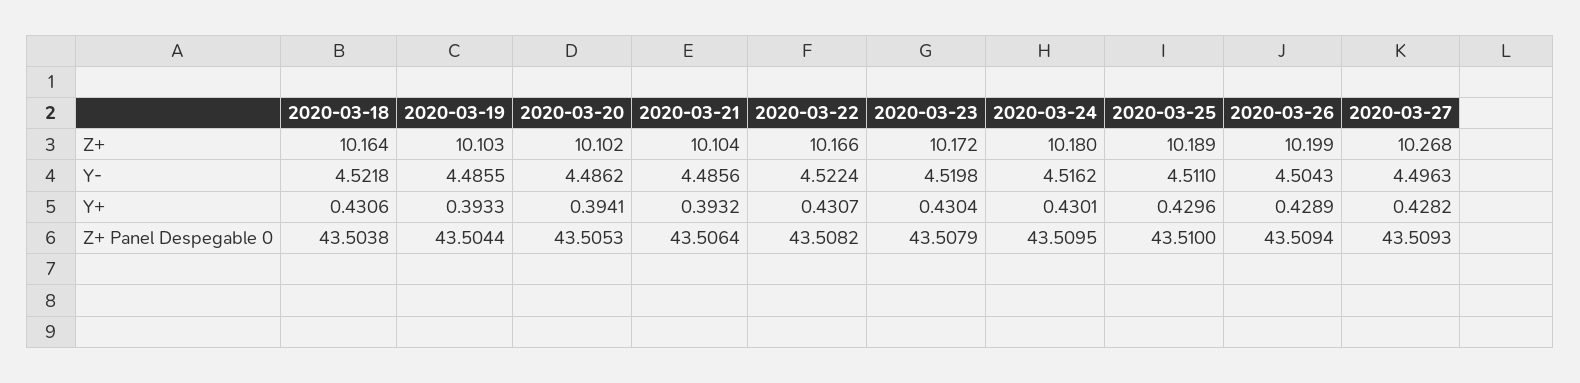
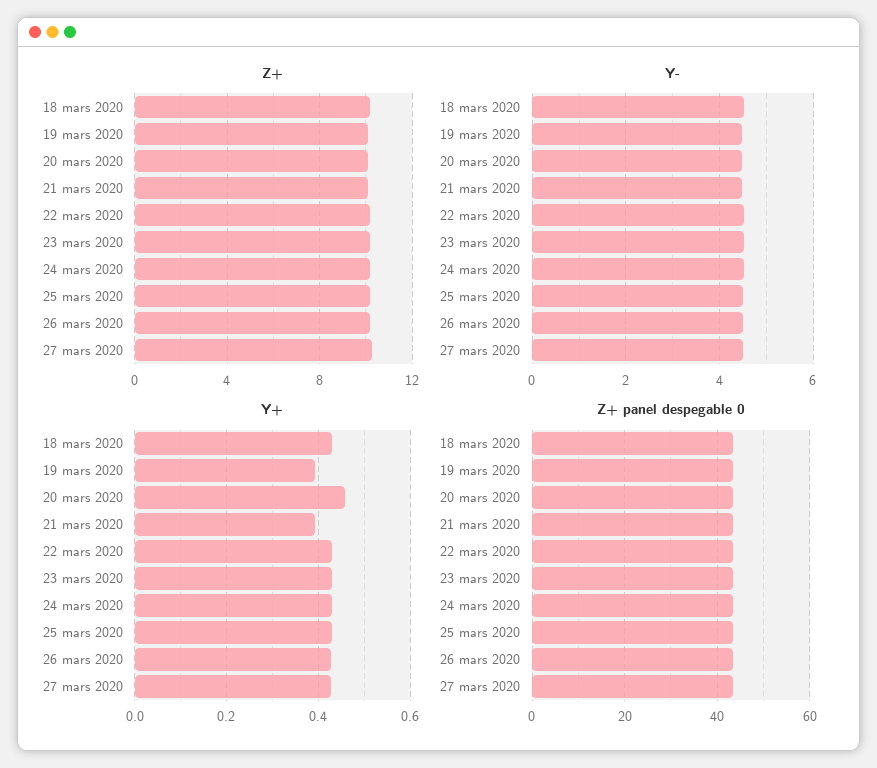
  {
    "Z+": {
      "2020-03-18": 10.164,
      "2020-03-19": 10.103,
      "2020-03-20": 10.102,
      "2020-03-21": 10.104,
      "2020-03-22": 10.166,
      "2020-03-23": 10.172,
      "2020-03-24": 10.18,
      "2020-03-25": 10.189,
      "2020-03-26": 10.199,
      "2020-03-27": 10.268
    },
    "Y-": {
      "2020-03-18": 4.5218,
      "2020-03-19": 4.4855,
      "2020-03-20": 4.4862,
      "2020-03-21": 4.4856,
      "2020-03-22": 4.5224,
      "2020-03-23": 4.5198,
      "2020-03-24": 4.5162,
      "2020-03-25": 4.511,
      "2020-03-26": 4.5043,
      "2020-03-27": 4.4963
    },
    "Y+": {
      "2020-03-18": 0.4306,
      "2020-03-19": 0.3933,
-     "2020-03-20": 0.3941,
+     "2020-03-20": 0.46,
      "2020-03-21": 0.3932,
      "2020-03-22": 0.4307,
      "2020-03-23": 0.4304,
      "2020-03-24": 0.4301,
      "2020-03-25": 0.4296,
      "2020-03-26": 0.4289,
      "2020-03-27": 0.4282
    },
    "Z+ Panel Despegable 0": {
      "2020-03-18": 43.5038,
      "2020-03-19": 43.5044,
      "2020-03-20": 43.5053,
      "2020-03-21": 43.5064,
      "2020-03-22": 43.5082,
      "2020-03-23": 43.5079,
      "2020-03-24": 43.5095,
      "2020-03-25": 43.51,
      "2020-03-26": 43.5094,
      "2020-03-27": 43.5093
    }
  }

